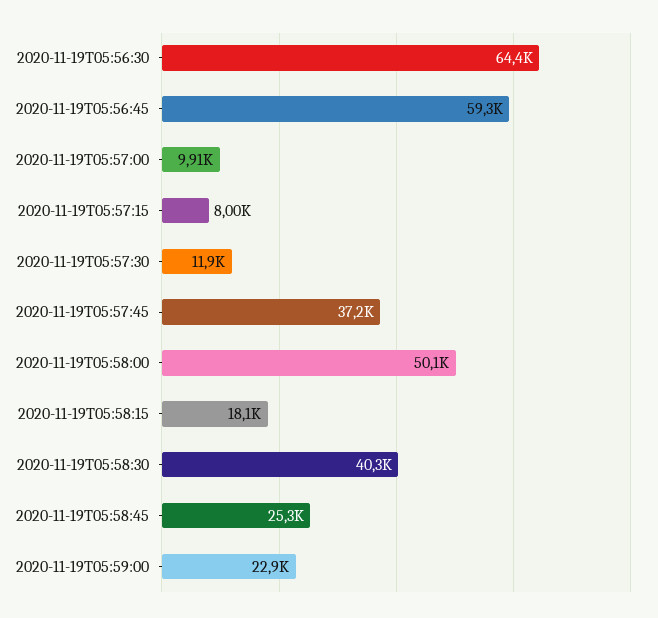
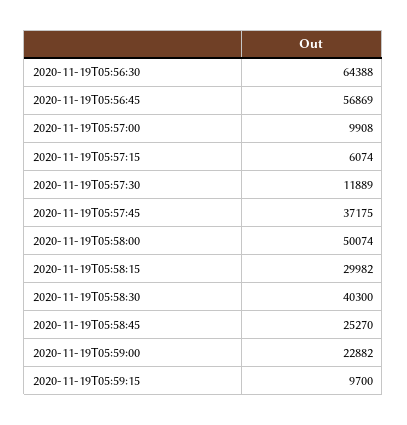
  {
    "2020-11-19T05:56:30": 64388,
-   "2020-11-19T05:56:45": 59300,
+   "2020-11-19T05:56:45": 56869,
    "2020-11-19T05:57:00": 9908,
-   "2020-11-19T05:57:15": 8000,
+   "2020-11-19T05:57:15": 6074,
    "2020-11-19T05:57:30": 11889,
    "2020-11-19T05:57:45": 37175,
    "2020-11-19T05:58:00": 50074,
-   "2020-11-19T05:58:15": 18100,
+   "2020-11-19T05:58:15": 29982,
    "2020-11-19T05:58:30": 40300,
    "2020-11-19T05:58:45": 25270,
-   "2020-11-19T05:59:00": 22882
+   "2020-11-19T05:59:00": 22882,
+   "2020-11-19T05:59:15": 9700
  }

